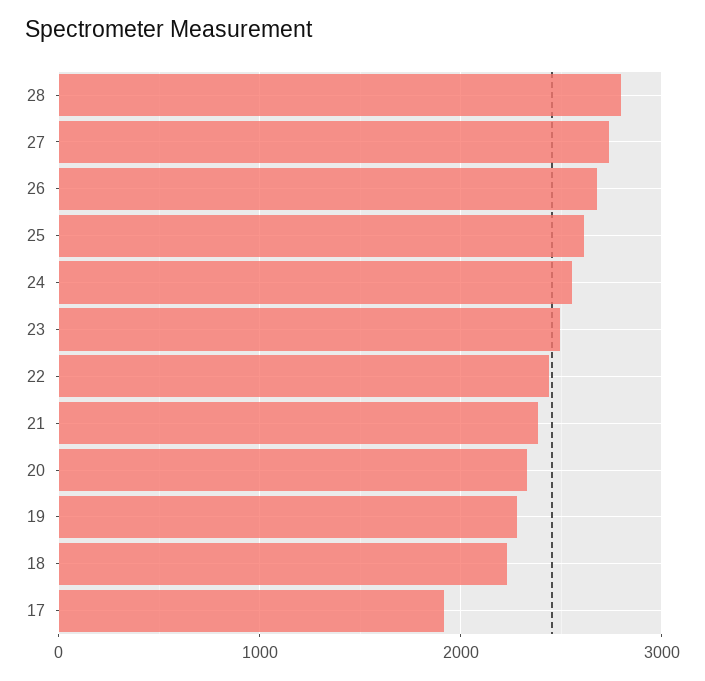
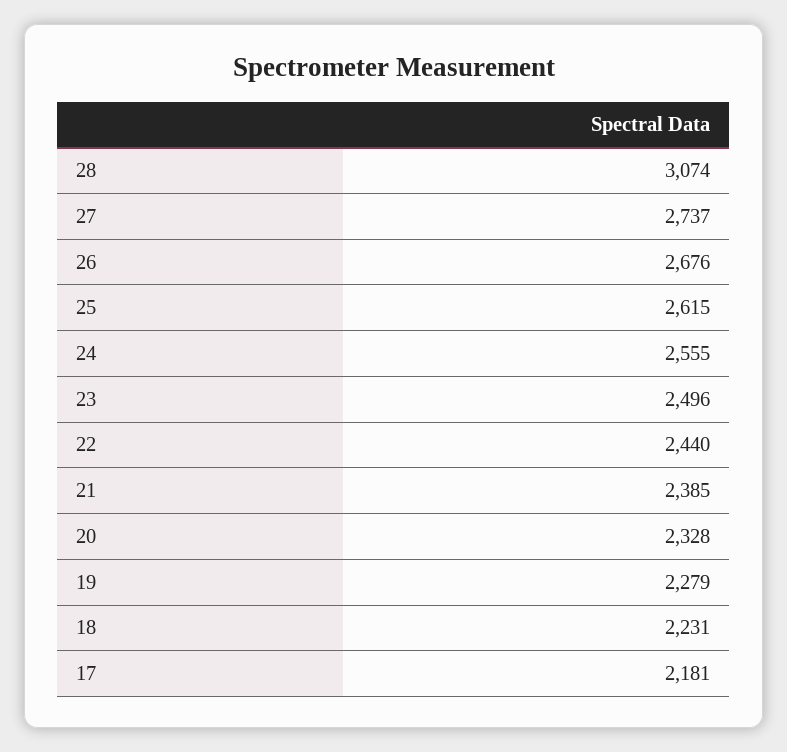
  {
-   "28": 2800,
+   "28": 3074,
    "27": 2737,
    "26": 2676,
    "25": 2615,
    "24": 2555,
    "23": 2496,
    "22": 2440,
    "21": 2385,
    "20": 2328,
    "19": 2279,
    "18": 2231,
-   "17": 1900
+   "17": 2181
  }

